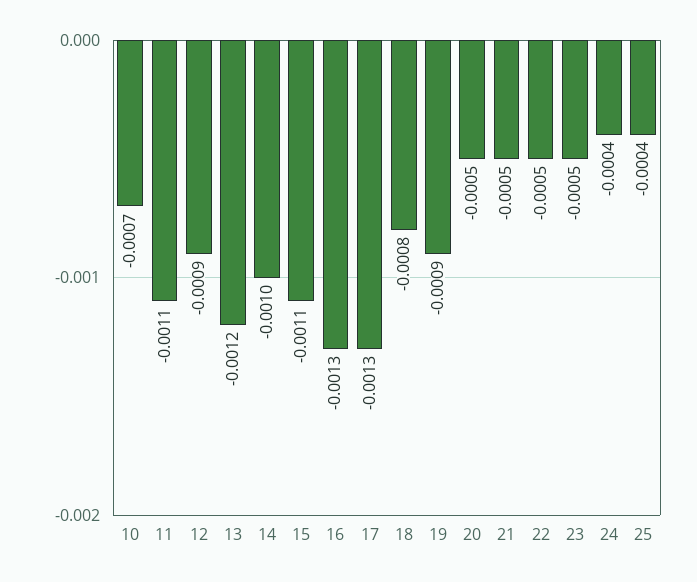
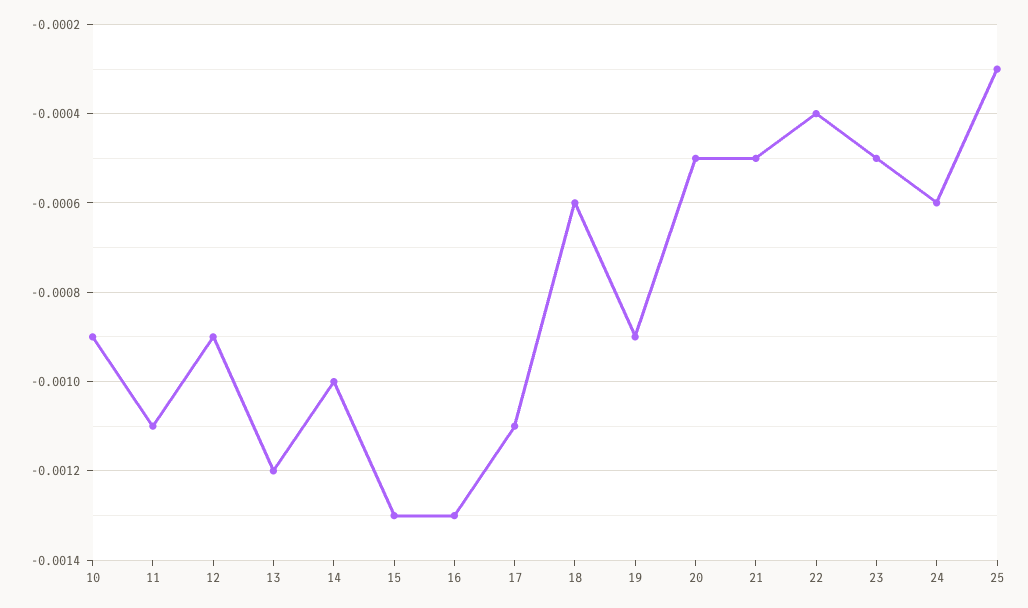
  {
-   "10": -0.0007,
+   "10": -0.0009,
    "11": -0.0011,
    "12": -0.0009,
    "13": -0.0012,
    "14": -0.001,
-   "15": -0.0011,
+   "15": -0.0013,
    "16": -0.0013,
-   "17": -0.0013,
+   "17": -0.0011,
-   "18": -0.0008,
+   "18": -0.0006,
    "19": -0.0009,
    "20": -0.0005,
    "21": -0.0005,
-   "22": -0.0005,
+   "22": -0.0004,
    "23": -0.0005,
-   "24": -0.0004,
+   "24": -0.0006,
-   "25": -0.0004
+   "25": -0.0003
  }

